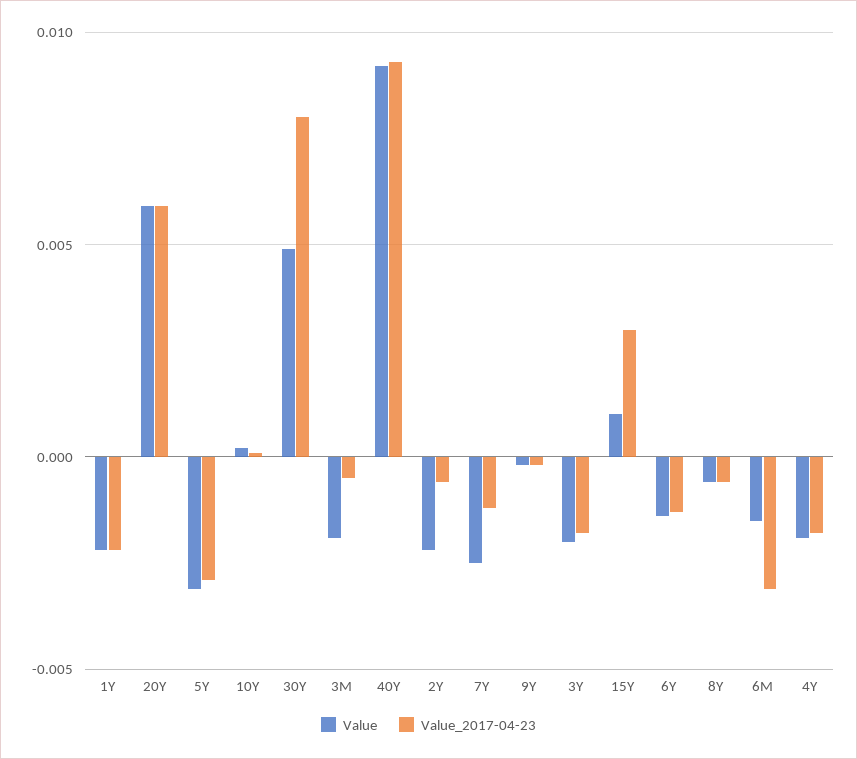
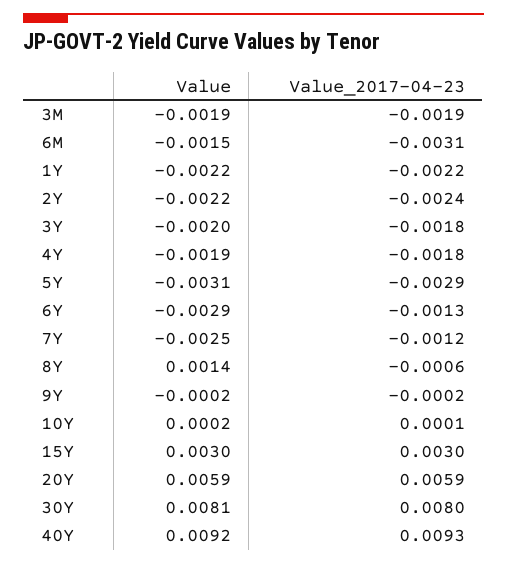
  {
    "Value": {
      "1Y": -0.0022,
      "20Y": 0.0059,
      "5Y": -0.0031,
      "10Y": 0.0002,
-     "30Y": 0.005,
+     "30Y": 0.0081,
      "3M": -0.0019,
      "40Y": 0.0092,
      "2Y": -0.0022,
      "7Y": -0.0025,
      "9Y": -0.0002,
      "3Y": -0.002,
-     "15Y": 0.001,
+     "15Y": 0.003,
-     "6Y": -0.0015,
+     "6Y": -0.0029,
-     "8Y": -0.0005,
+     "8Y": 0.0014,
      "6M": -0.0015,
      "4Y": -0.0019
    },
    "Value_2017-04-23": {
      "1Y": -0.0022,
      "20Y": 0.0059,
      "5Y": -0.0029,
      "10Y": 0.0001,
      "30Y": 0.008,
-     "3M": -0.0005,
+     "3M": -0.0019,
      "40Y": 0.0093,
-     "2Y": -0.0005,
+     "2Y": -0.0024,
      "7Y": -0.0012,
      "9Y": -0.0002,
      "3Y": -0.0018,
      "15Y": 0.003,
      "6Y": -0.0013,
      "8Y": -0.0006,
      "6M": -0.0031,
      "4Y": -0.0018
    }
  }

